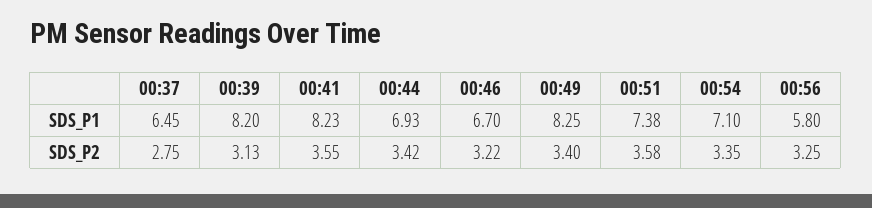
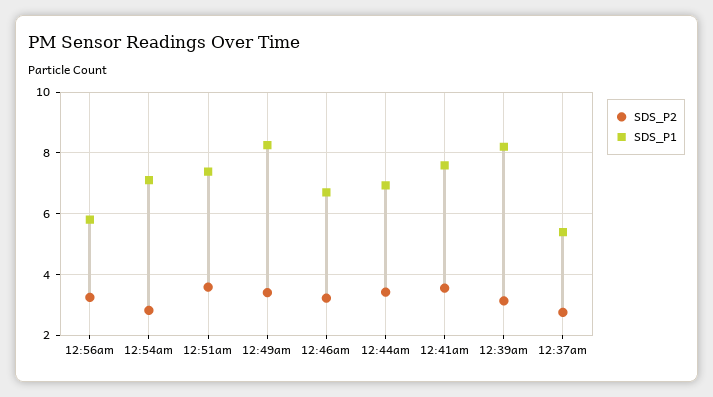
  {
    "SDS_P1": {
-     "00:37": 6.45,
+     "00:37": 5.4,
      "00:39": 8.2,
-     "00:41": 8.23,
+     "00:41": 7.6,
      "00:44": 6.93,
      "00:46": 6.7,
      "00:49": 8.25,
      "00:51": 7.38,
      "00:54": 7.1,
      "00:56": 5.8
    },
    "SDS_P2": {
      "00:37": 2.75,
      "00:39": 3.13,
      "00:41": 3.55,
      "00:44": 3.42,
      "00:46": 3.22,
      "00:49": 3.4,
      "00:51": 3.58,
-     "00:54": 3.35,
+     "00:54": 2.8,
      "00:56": 3.25
    }
  }

